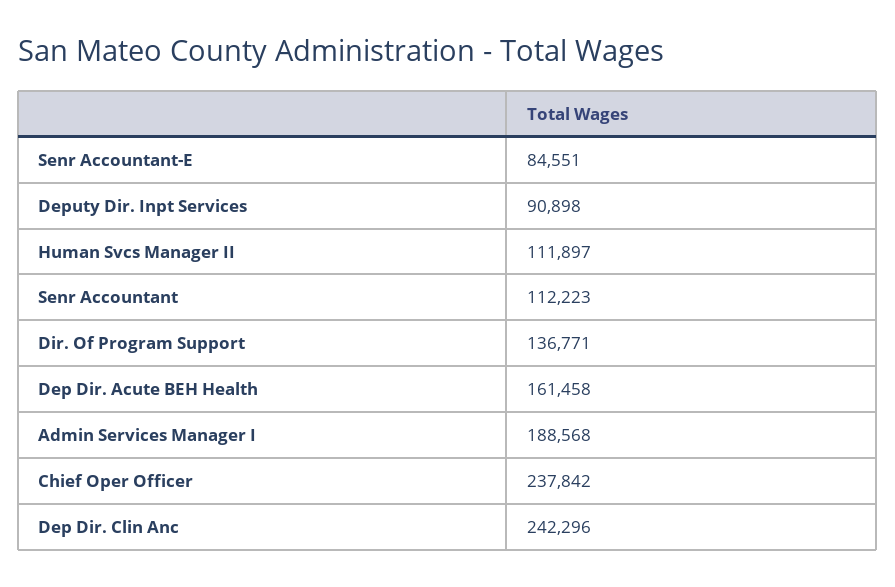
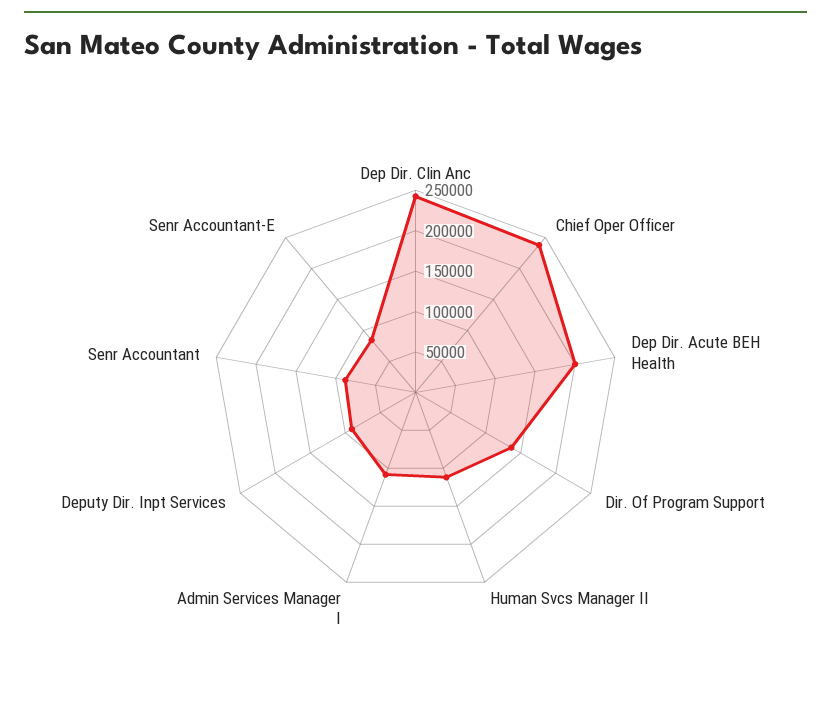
  {
    "Senr Accountant-E": 84551,
    "Deputy Dir. Inpt Services": 90898,
    "Human Svcs Manager II": 111897,
-   "Senr Accountant": 112223,
+   "Senr Accountant": 90000,
    "Dir. Of Program Support": 136771,
-   "Dep Dir. Acute BEH Health": 161458,
+   "Dep Dir. Acute BEH Health": 200000,
-   "Admin Services Manager I": 188568,
+   "Admin Services Manager I": 110000,
    "Chief Oper Officer": 237842,
    "Dep Dir. Clin Anc": 242296
  }

